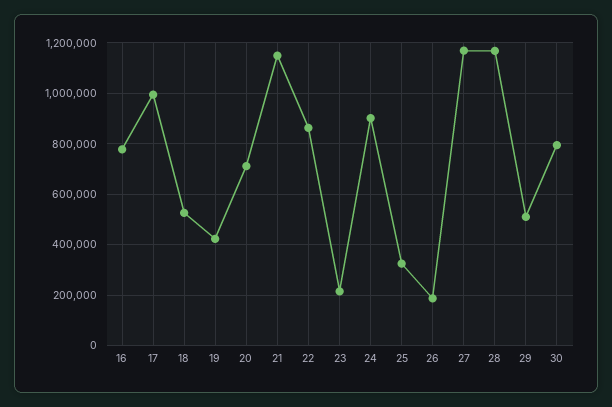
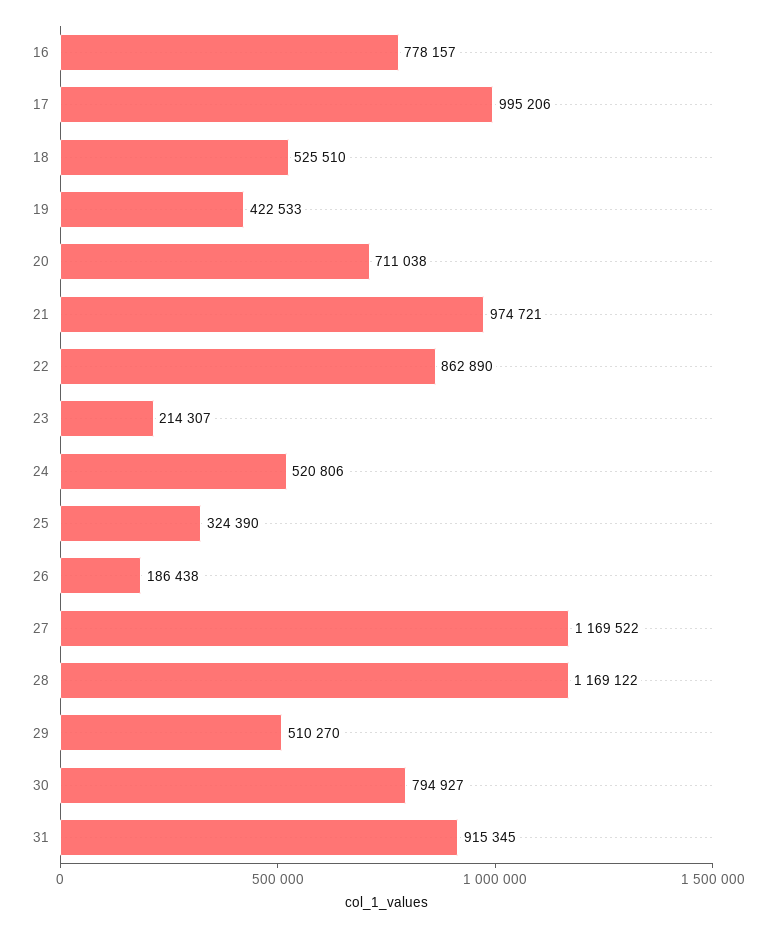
  {
    "16": 778157,
    "17": 995206,
    "18": 525510,
    "19": 422533,
    "20": 711038,
-   "21": 1150000,
+   "21": 974721,
    "22": 862890,
    "23": 214307,
-   "24": 900000,
+   "24": 520806,
    "25": 324390,
    "26": 186438,
    "27": 1169522,
    "28": 1169122,
    "29": 510270,
-   "30": 794927
+   "30": 794927,
+   "31": 915345
  }

